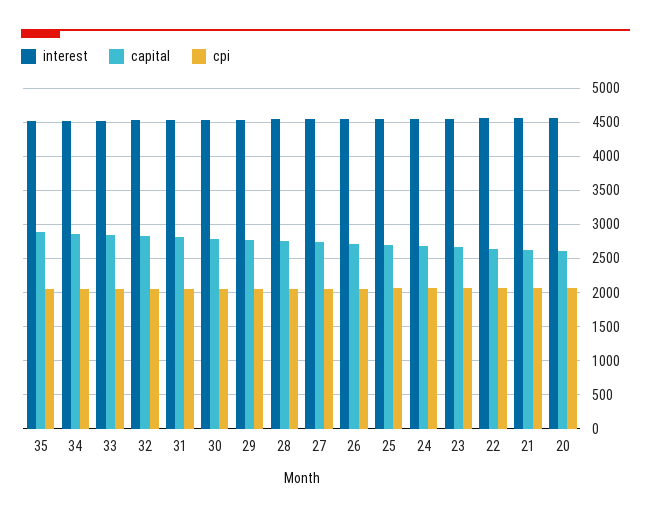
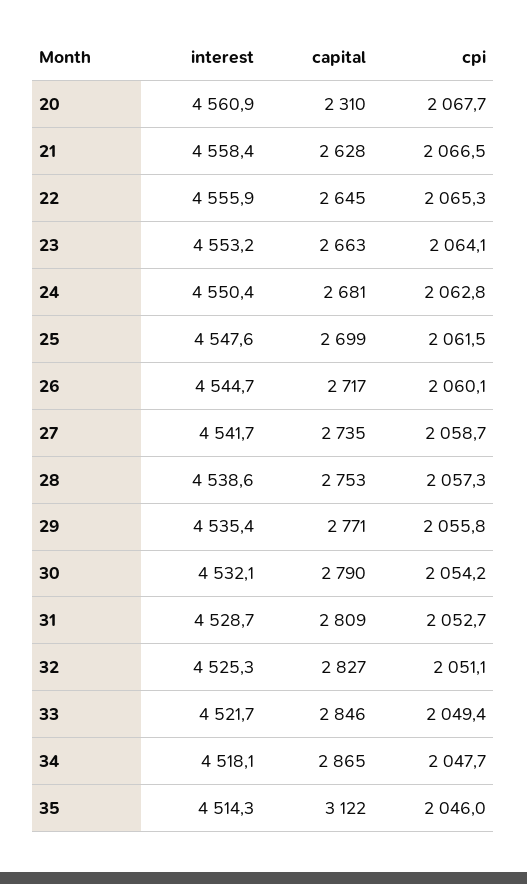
  {
    "interest": {
      "35": 4514.3,
      "34": 4518.1,
      "33": 4521.7,
      "32": 4525.3,
      "31": 4528.7,
      "30": 4532.1,
      "29": 4535.4,
      "28": 4538.6,
      "27": 4541.7,
      "26": 4544.7,
      "25": 4547.6,
      "24": 4550.4,
      "23": 4553.2,
      "22": 4555.9,
      "21": 4558.4,
      "20": 4560.9
    },
    "capital": {
-     "35": 2900,
+     "35": 3122,
      "34": 2865,
      "33": 2846,
      "32": 2827,
      "31": 2809,
      "30": 2790,
      "29": 2771,
      "28": 2753,
      "27": 2735,
      "26": 2717,
      "25": 2699,
      "24": 2681,
      "23": 2663,
      "22": 2645,
      "21": 2628,
-     "20": 2600
+     "20": 2310
    },
    "cpi": {
      "35": 2046,
      "34": 2047.7,
      "33": 2049.4,
      "32": 2051.1,
      "31": 2052.7,
      "30": 2054.2,
      "29": 2055.8,
      "28": 2057.3,
      "27": 2058.7,
      "26": 2060.1,
      "25": 2061.5,
      "24": 2062.8,
      "23": 2064.1,
      "22": 2065.3,
      "21": 2066.5,
      "20": 2067.7
    }
  }

